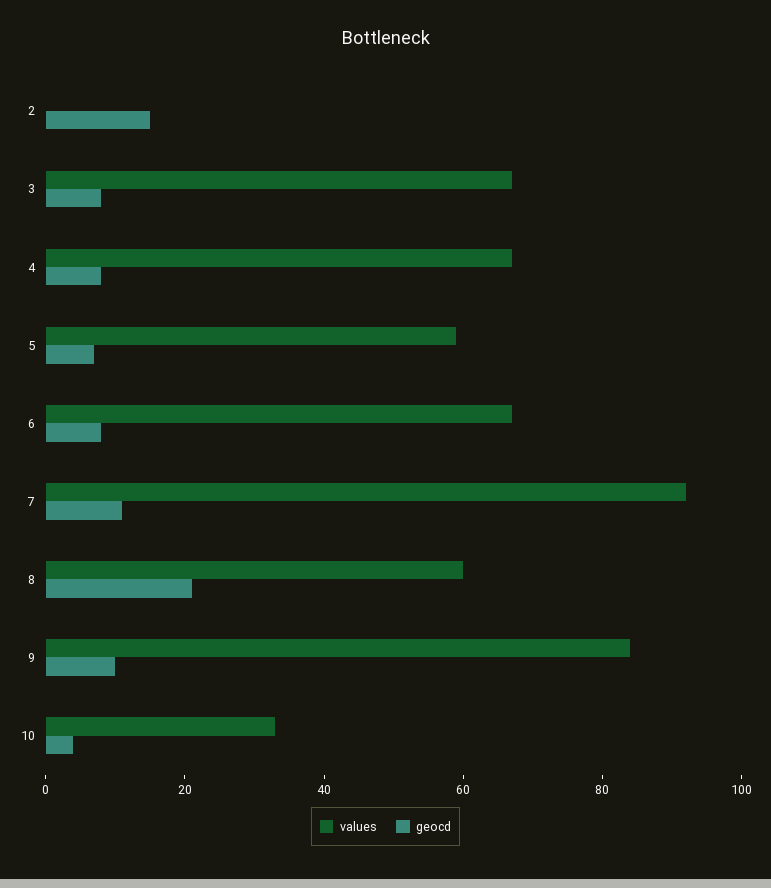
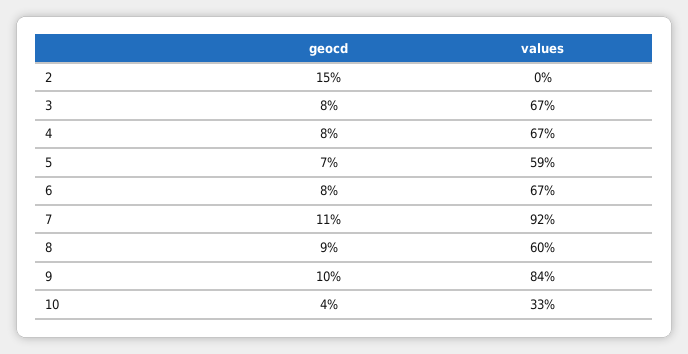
  {
    "values": {
      "2": 0,
      "3": 67,
      "4": 67,
      "5": 59,
      "6": 67,
      "7": 92,
      "8": 60,
      "9": 84,
      "10": 33
    },
    "geocd": {
      "2": 15,
      "3": 8,
      "4": 8,
      "5": 7,
      "6": 8,
      "7": 11,
-     "8": 20,
+     "8": 9,
      "9": 10,
      "10": 4
    }
  }

